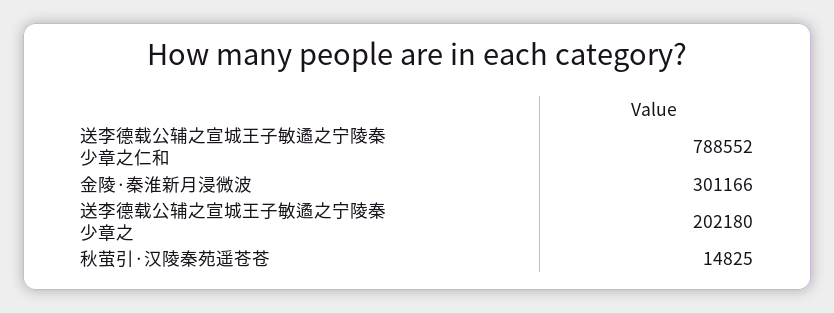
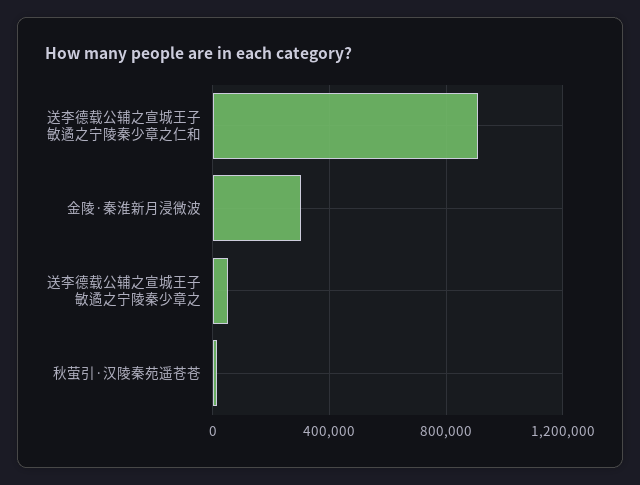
  {
-   "送李德载公辅之宣城王子敏遹之宁陵秦少章之仁和": 788552,
+   "送李德载公辅之宣城王子敏遹之宁陵秦少章之仁和": 900000,
    "金陵·秦淮新月浸微波": 301166,
-   "送李德载公辅之宣城王子敏遹之宁陵秦少章之": 202180,
+   "送李德载公辅之宣城王子敏遹之宁陵秦少章之": 50000,
    "秋萤引·汉陵秦苑遥苍苍": 14825
  }

